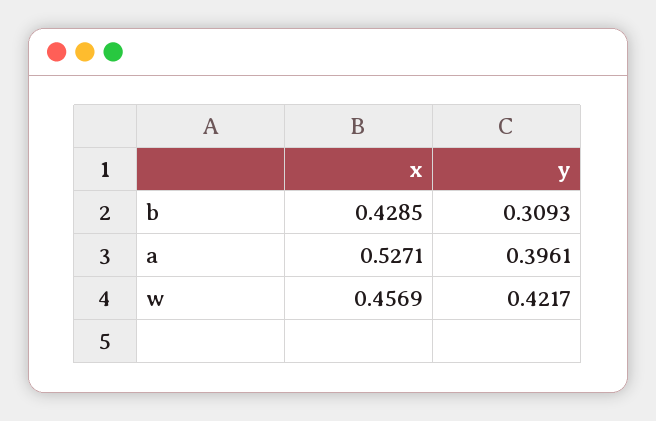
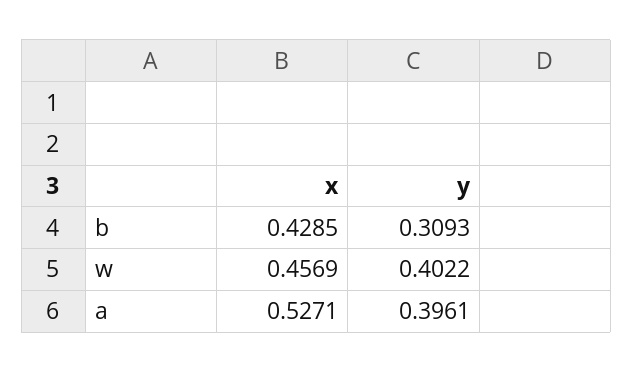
  {
    "x": {
      "b": 0.4285,
      "a": 0.5271,
      "w": 0.4569
    },
    "y": {
      "b": 0.3093,
      "a": 0.3961,
-     "w": 0.4217
+     "w": 0.4022
    }
  }

